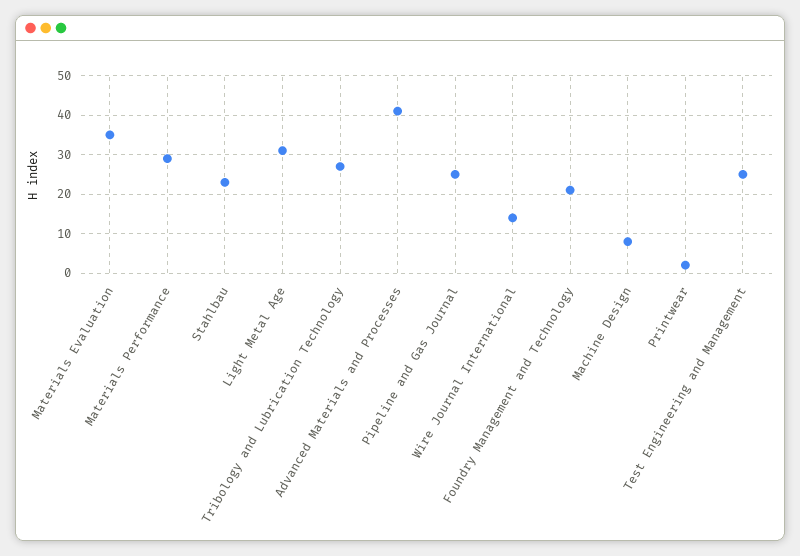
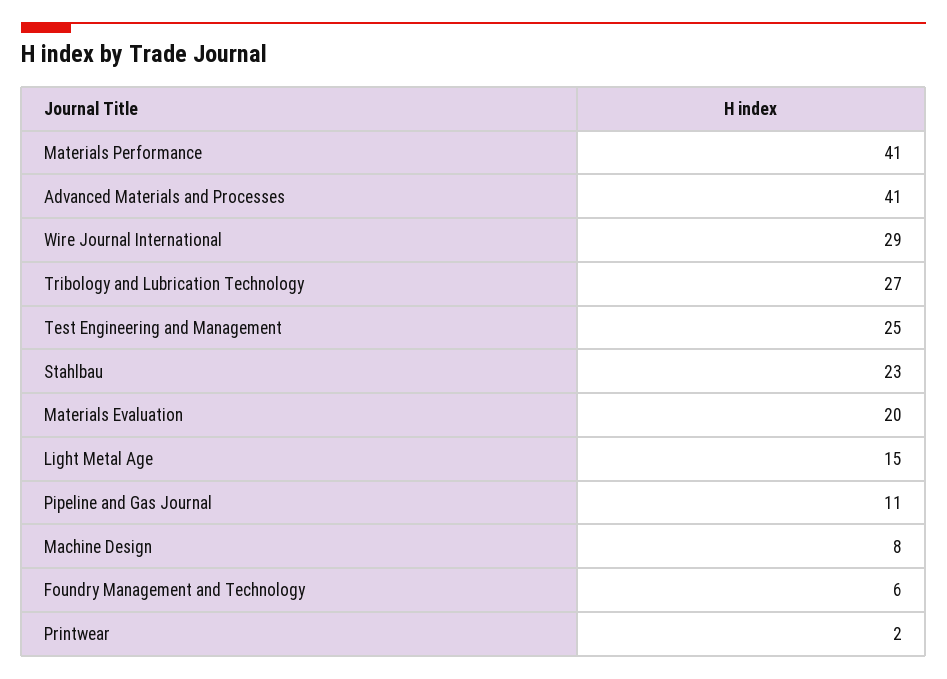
  {
-   "Materials Evaluation": 35,
+   "Materials Evaluation": 20,
-   "Materials Performance": 30,
+   "Materials Performance": 41,
    "Stahlbau": 23,
-   "Light Metal Age": 30,
+   "Light Metal Age": 15,
    "Tribology and Lubrication Technology": 27,
    "Advanced Materials and Processes": 41,
-   "Pipeline and Gas Journal": 25,
+   "Pipeline and Gas Journal": 11,
-   "Wire Journal International": 15,
+   "Wire Journal International": 29,
-   "Foundry Management and Technology": 20,
+   "Foundry Management and Technology": 6,
    "Machine Design": 8,
    "Printwear": 2,
    "Test Engineering and Management": 25
  }

